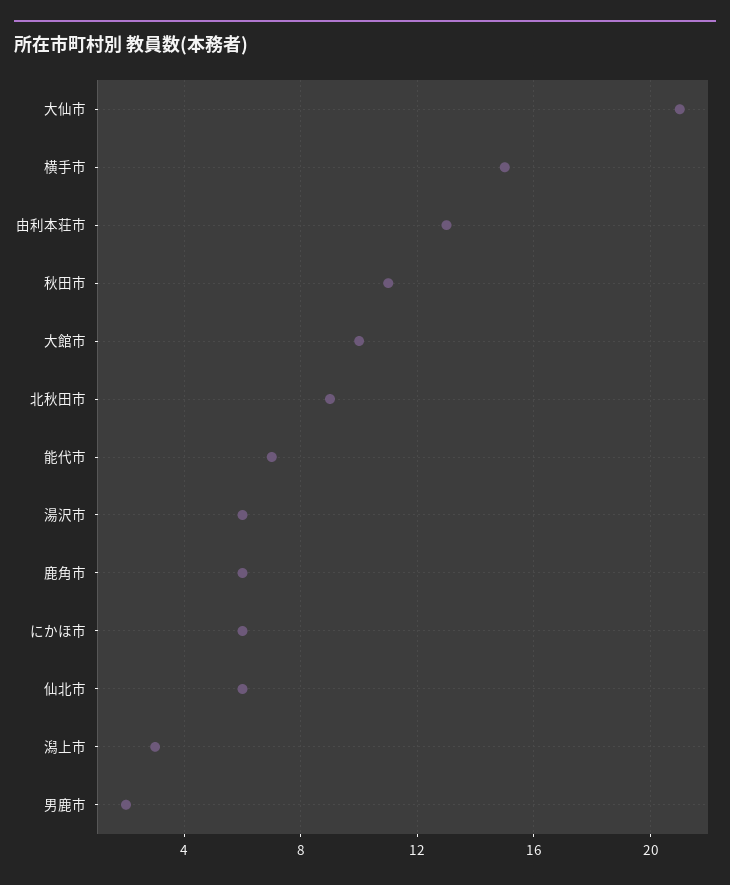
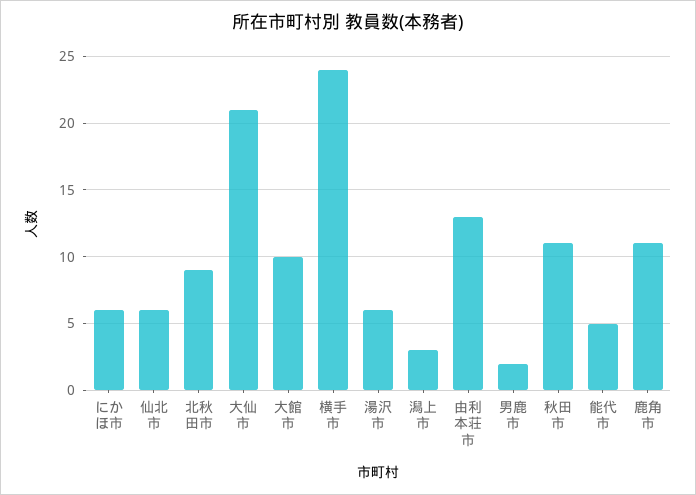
  {
    "大仙市": 21,
-   "横手市": 15,
+   "横手市": 24,
    "由利本荘市": 13,
    "秋田市": 11,
    "大館市": 10,
    "北秋田市": 9,
-   "能代市": 7,
+   "能代市": 5,
    "湯沢市": 6,
-   "鹿角市": 6,
+   "鹿角市": 11,
    "にかほ市": 6,
    "仙北市": 6,
    "潟上市": 3,
    "男鹿市": 2
  }

